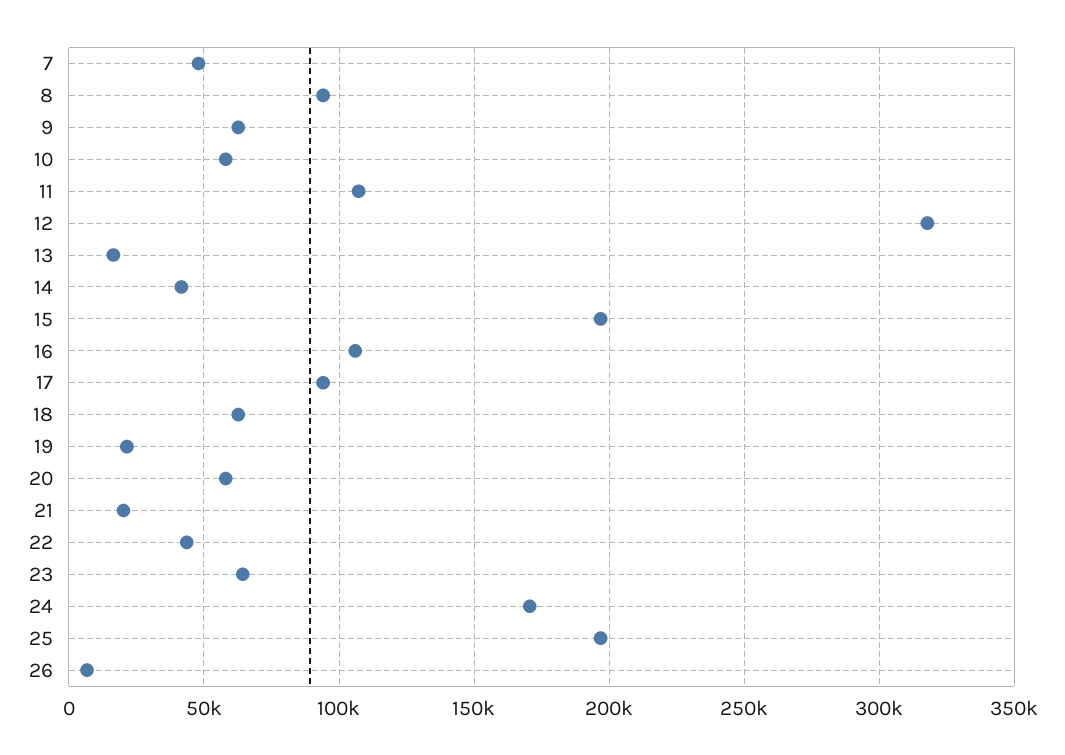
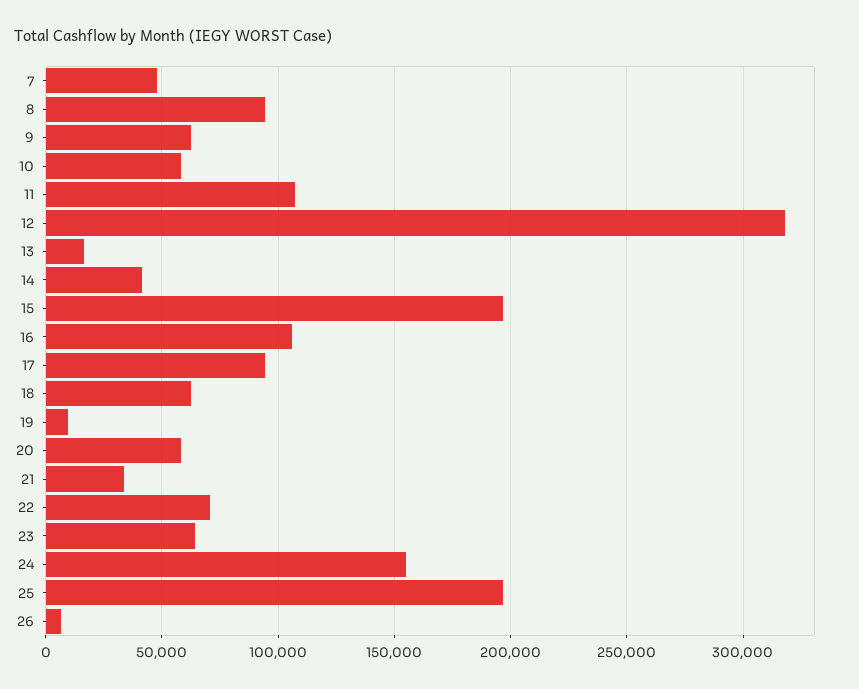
  {
    "7": 50000,
    "8": 95000,
    "9": 65000,
    "10": 60000,
    "11": 105000,
    "12": 320000,
    "13": 15000,
    "14": 40000,
    "15": 195000,
    "16": 105000,
    "17": 95000,
    "18": 65000,
-   "19": 20000,
+   "19": 10000,
    "20": 60000,
-   "21": 20000,
+   "21": 35000,
-   "22": 45000,
+   "22": 70000,
    "23": 65000,
-   "24": 170000,
+   "24": 155000,
    "25": 195000,
    "26": 5000
  }

